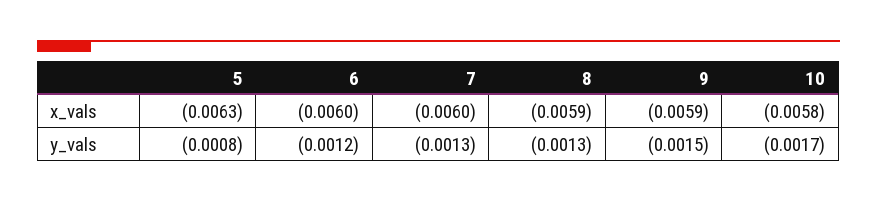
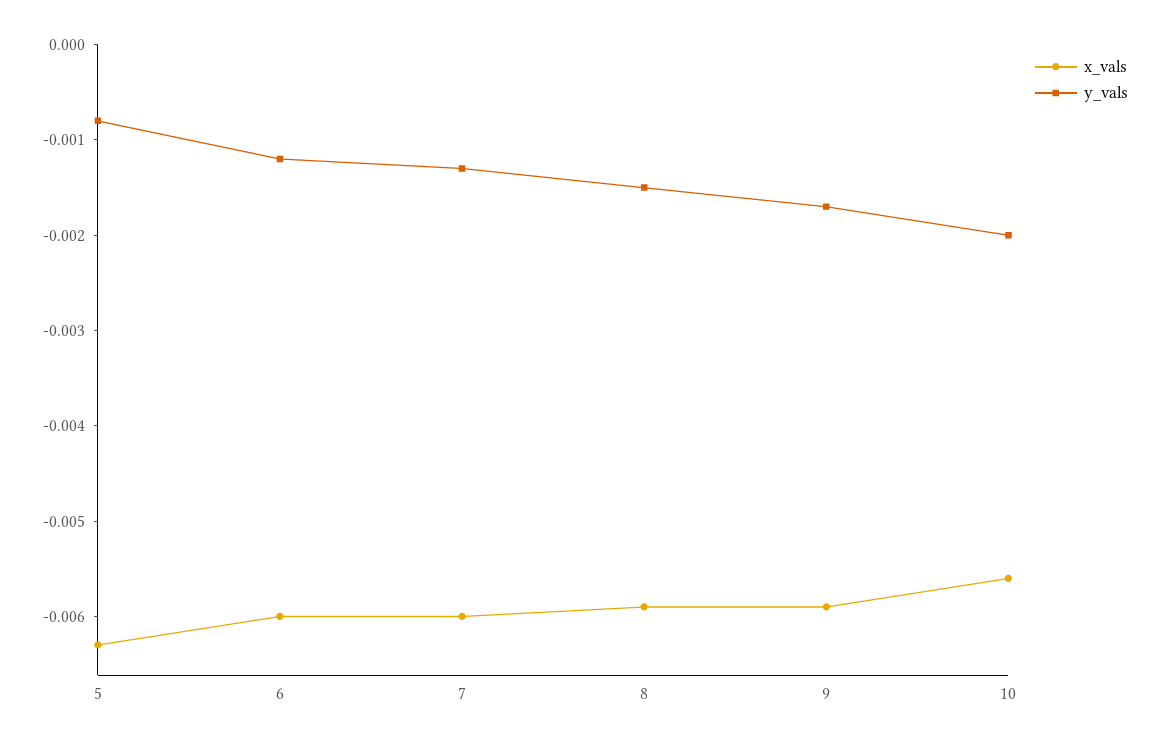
  {
    "x_vals": {
      "5": -0.0063,
      "6": -0.006,
      "7": -0.006,
      "8": -0.0059,
      "9": -0.0059,
-     "10": -0.0058
+     "10": -0.0056
    },
    "y_vals": {
      "5": -0.0008,
      "6": -0.0012,
      "7": -0.0013,
-     "8": -0.0013,
+     "8": -0.0015,
-     "9": -0.0015,
+     "9": -0.0017,
-     "10": -0.0017
+     "10": -0.002
    }
  }

